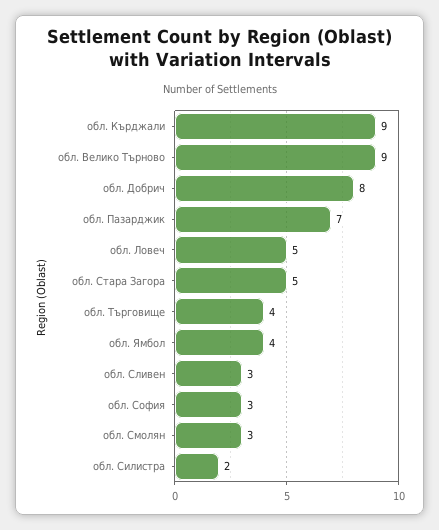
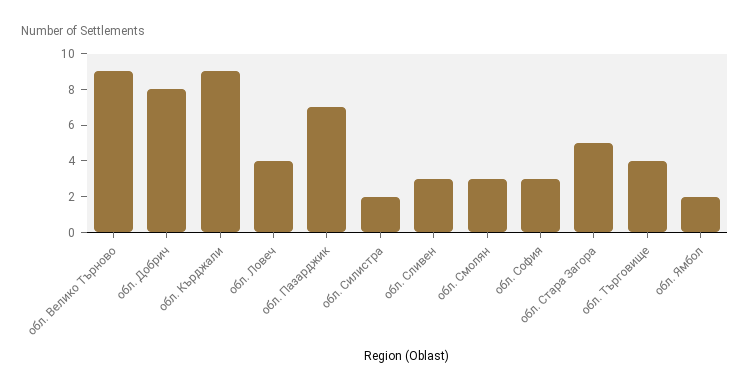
  {
    "обл. Кърджали": 9,
    "обл. Велико Търново": 9,
    "обл. Добрич": 8,
    "обл. Пазарджик": 7,
-   "обл. Ловеч": 5,
+   "обл. Ловеч": 4,
    "обл. Стара Загора": 5,
    "обл. Търговище": 4,
-   "обл. Ямбол": 4,
+   "обл. Ямбол": 2,
    "обл. Сливен": 3,
    "обл. София": 3,
    "обл. Смолян": 3,
    "обл. Силистра": 2
  }

